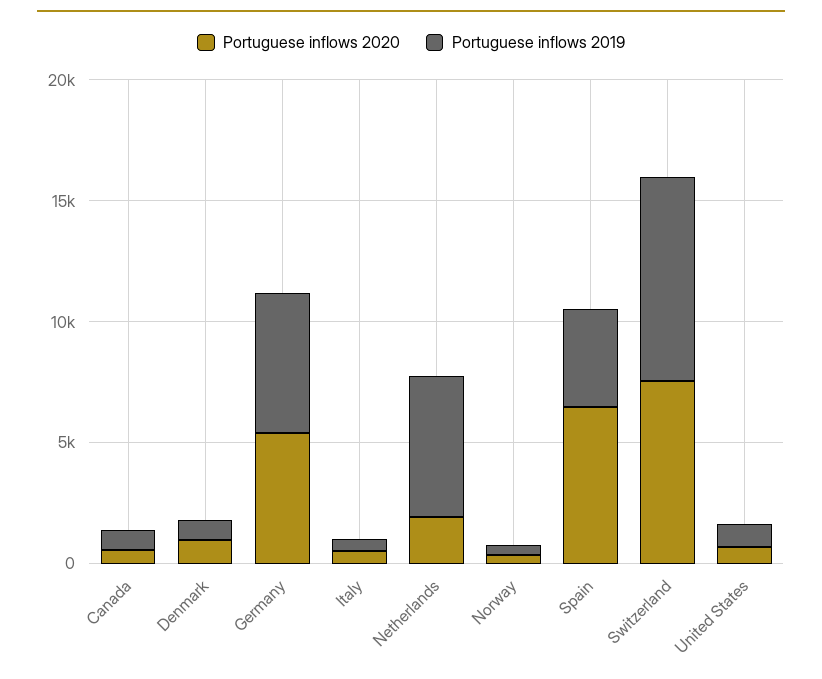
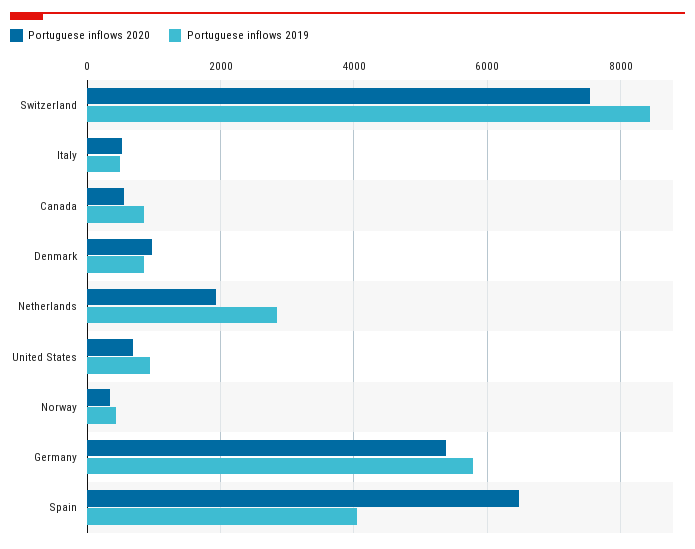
  {
    "Portuguese inflows 2020": {
      "Canada": 600,
      "Denmark": 1000,
      "Germany": 5400,
      "Italy": 600,
      "Netherlands": 2000,
      "Norway": 400,
      "Spain": 6400,
      "Switzerland": 7600,
      "United States": 600
    },
    "Portuguese inflows 2019": {
      "Canada": 800,
      "Denmark": 800,
      "Germany": 5800,
      "Italy": 400,
-     "Netherlands": 6000,
+     "Netherlands": 2800,
      "Norway": 400,
      "Spain": 4000,
      "Switzerland": 8400,
      "United States": 1000
    }
  }

